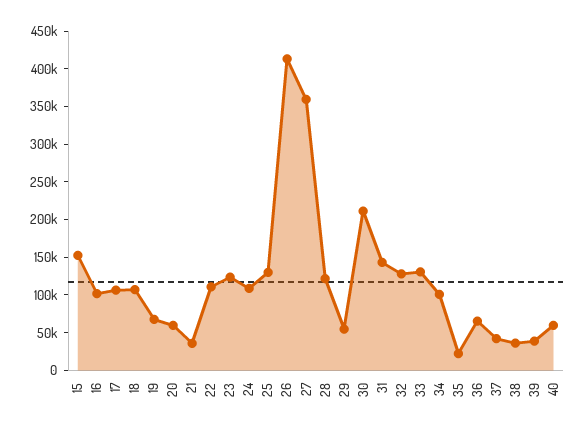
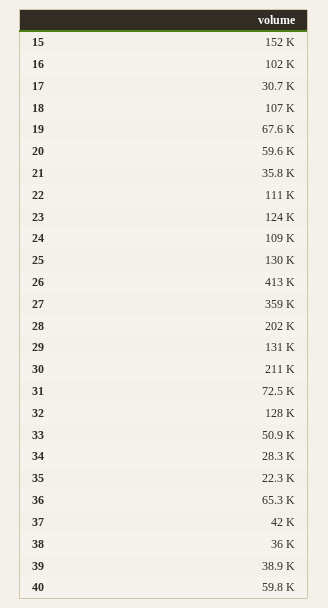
  {
    "15": 152000,
    "16": 102000,
-   "17": 100000,
+   "17": 30700,
    "18": 107000,
    "19": 67600,
    "20": 59600,
    "21": 35800,
    "22": 111000,
    "23": 124000,
    "24": 109000,
    "25": 130000,
    "26": 413000,
    "27": 359000,
-   "28": 125000,
+   "28": 202000,
-   "29": 50000,
+   "29": 131000,
    "30": 211000,
-   "31": 150000,
+   "31": 72500,
    "32": 128000,
-   "33": 125000,
+   "33": 50900,
-   "34": 100000,
+   "34": 28300,
    "35": 22300,
    "36": 65300,
    "37": 42000,
    "38": 36000,
    "39": 38900,
    "40": 59800
  }

